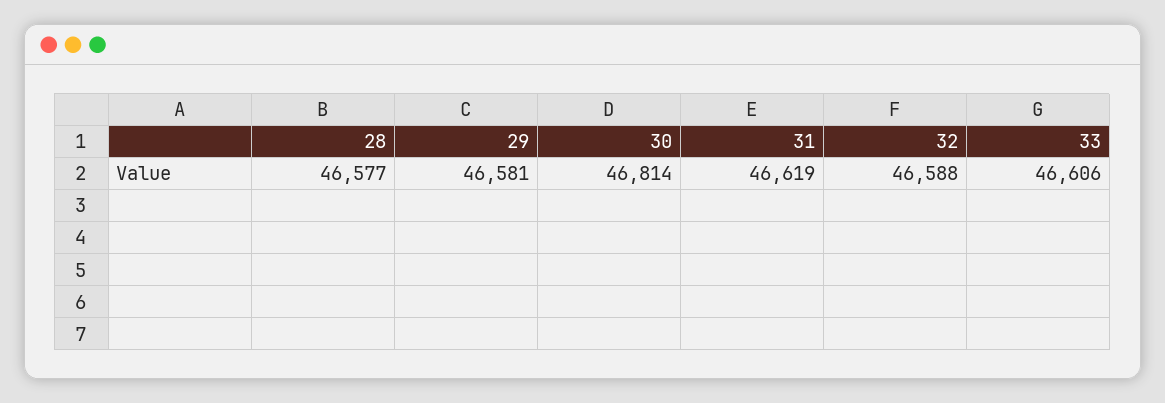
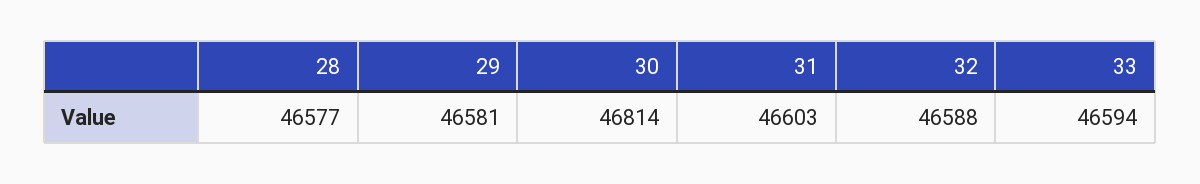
  {
    "28": 46577,
    "29": 46581,
    "30": 46814,
-   "31": 46619,
+   "31": 46603,
    "32": 46588,
-   "33": 46606
+   "33": 46594
  }

